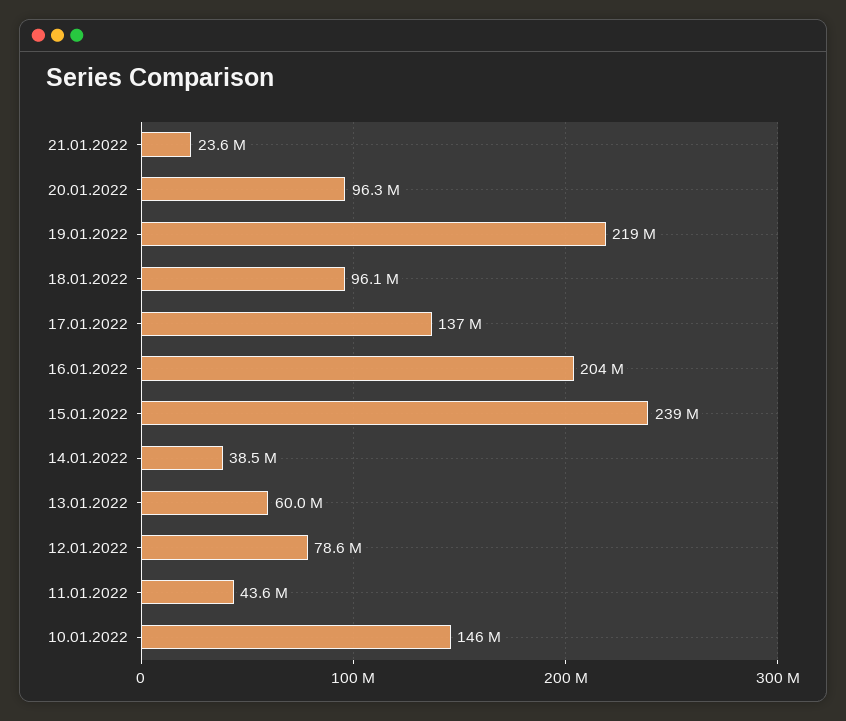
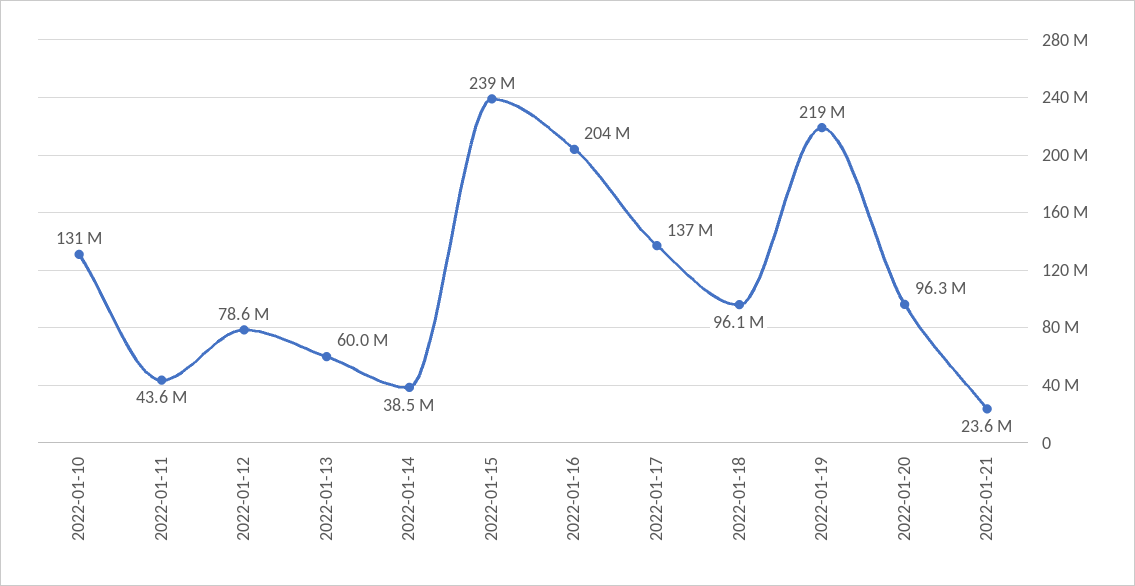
  {
    "21.01.2022": 23600000,
    "20.01.2022": 96300000,
    "19.01.2022": 219000000,
    "18.01.2022": 96100000,
    "17.01.2022": 137000000,
    "16.01.2022": 204000000,
    "15.01.2022": 239000000,
    "14.01.2022": 38500000,
    "13.01.2022": 60000000,
    "12.01.2022": 78600000,
    "11.01.2022": 43600000,
-   "10.01.2022": 146000000
+   "10.01.2022": 131000000
  }

